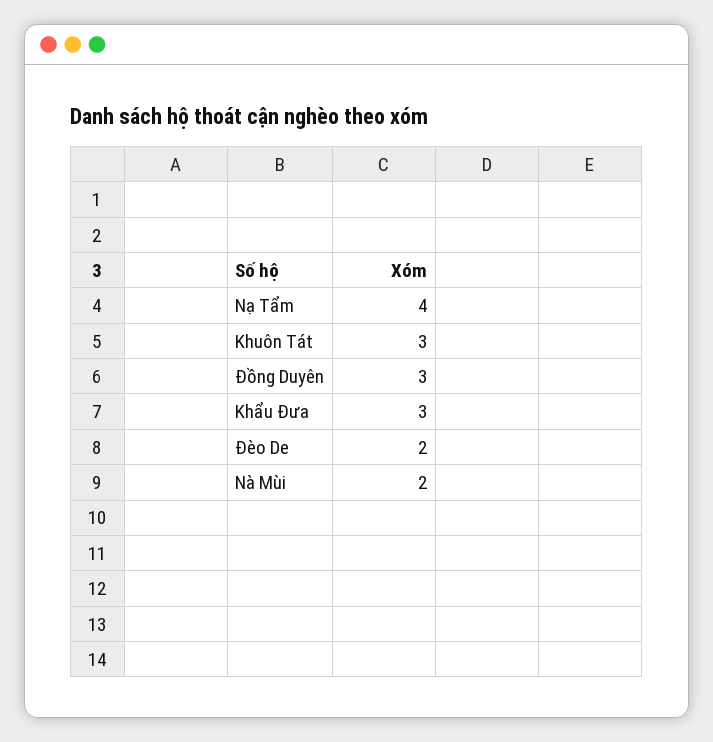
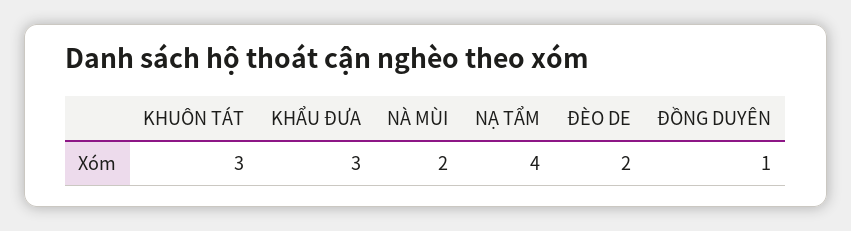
  {
    "Nạ Tẩm": 4,
    "Khuôn Tát": 3,
-   "Đồng Duyên": 3,
+   "Đồng Duyên": 1,
    "Khẩu Đưa": 3,
    "Đèo De": 2,
    "Nà Mùi": 2
  }

